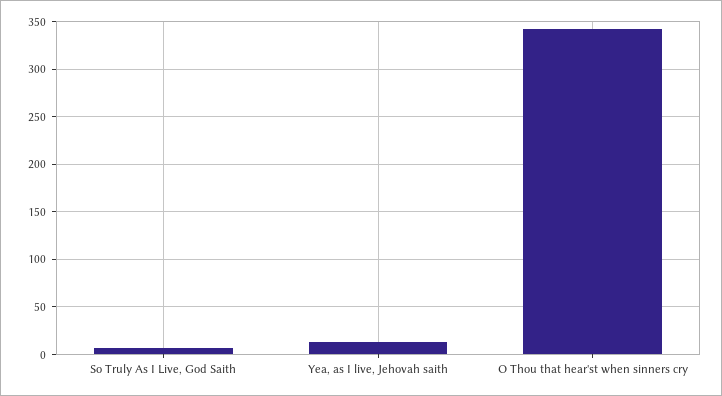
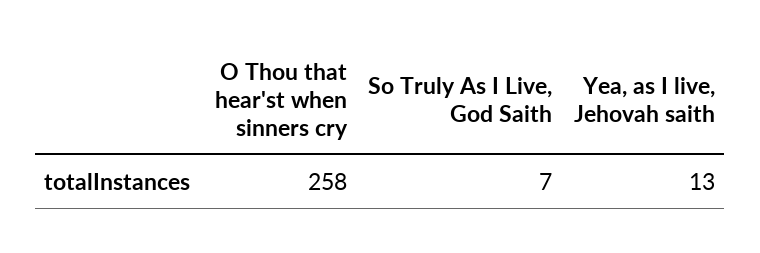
  {
    "So Truly As I Live, God Saith": 7,
    "Yea, as I live, Jehovah saith": 13,
-   "O Thou that hear'st when sinners cry": 340
+   "O Thou that hear'st when sinners cry": 258
  }

